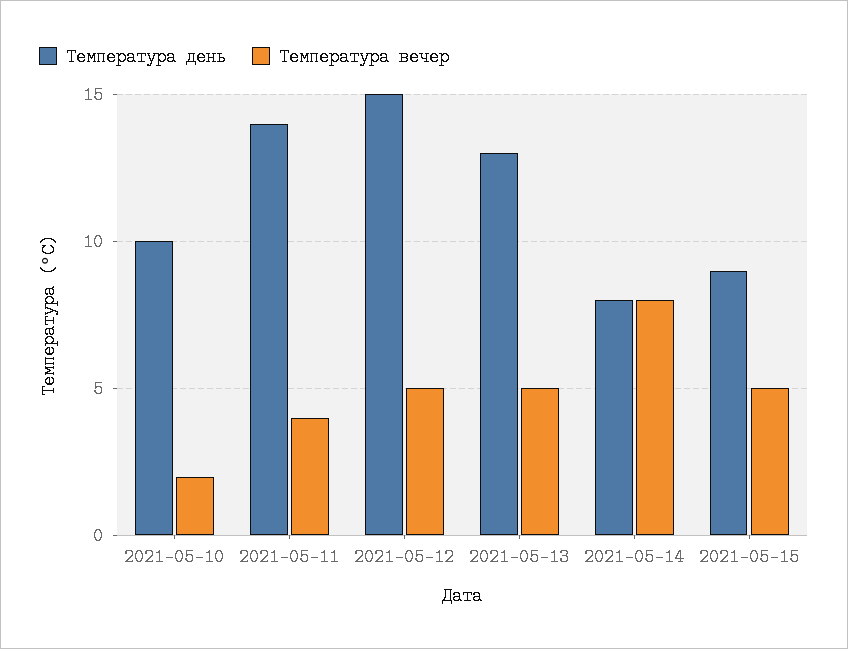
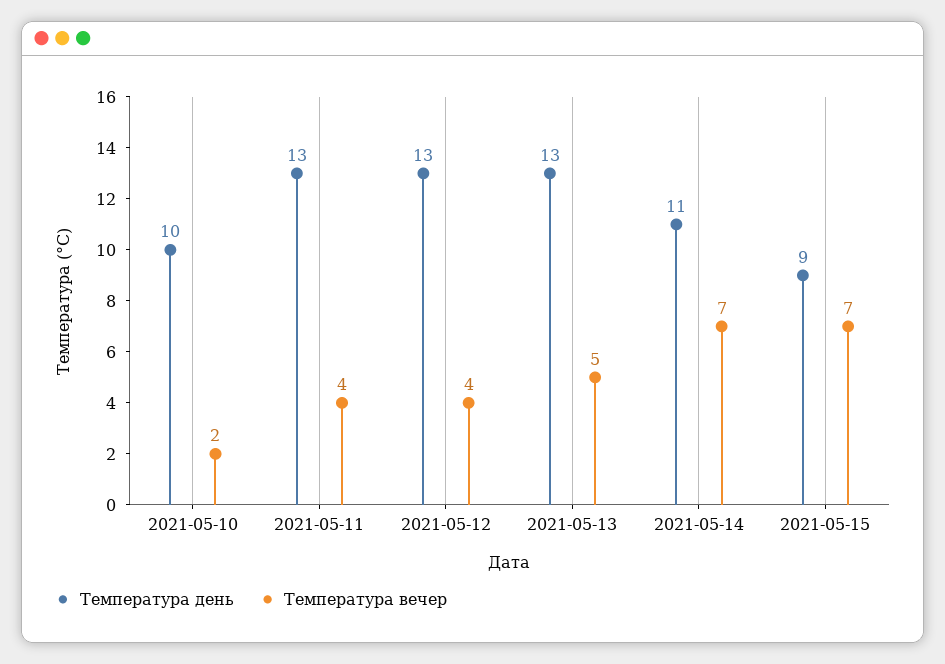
  {
    "Температура день": {
      "2021-05-10": 10,
-     "2021-05-11": 14,
+     "2021-05-11": 13,
-     "2021-05-12": 15,
+     "2021-05-12": 13,
      "2021-05-13": 13,
-     "2021-05-14": 8,
+     "2021-05-14": 11,
      "2021-05-15": 9
    },
    "Температура вечер": {
      "2021-05-10": 2,
      "2021-05-11": 4,
-     "2021-05-12": 5,
+     "2021-05-12": 4,
      "2021-05-13": 5,
-     "2021-05-14": 8,
+     "2021-05-14": 7,
-     "2021-05-15": 5
+     "2021-05-15": 7
    }
  }

